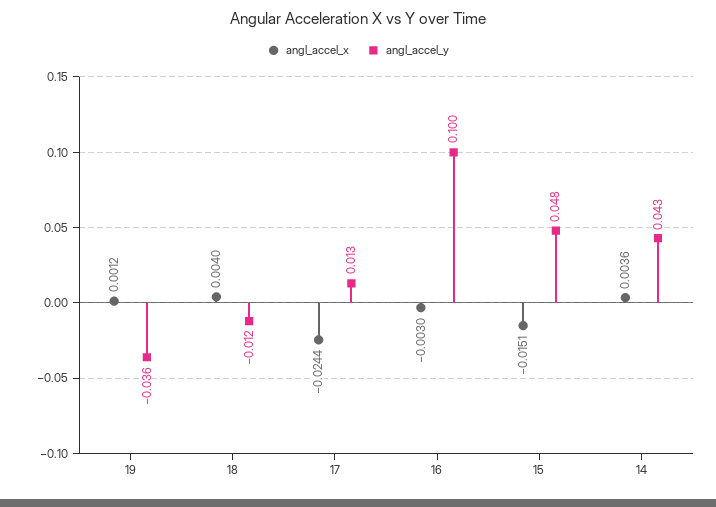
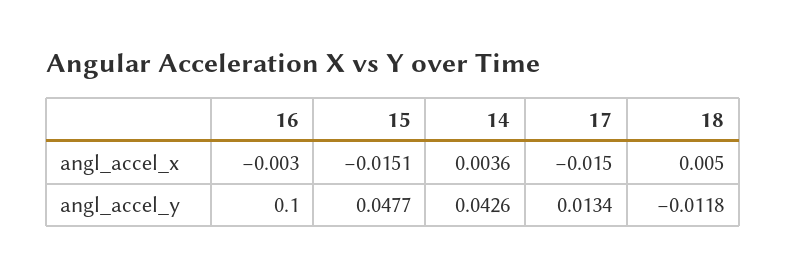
  {
    "angl_accel_x": {
-     "19": 0.0012,
-     "18": 0.004,
+     "18": 0.005,
-     "17": -0.0244,
+     "17": -0.015,
      "16": -0.003,
      "15": -0.0151,
      "14": 0.0036
    },
    "angl_accel_y": {
-     "19": -0.036,
      "18": -0.0118,
      "17": 0.0134,
      "16": 0.1,
      "15": 0.0477,
      "14": 0.0426
    }
  }

